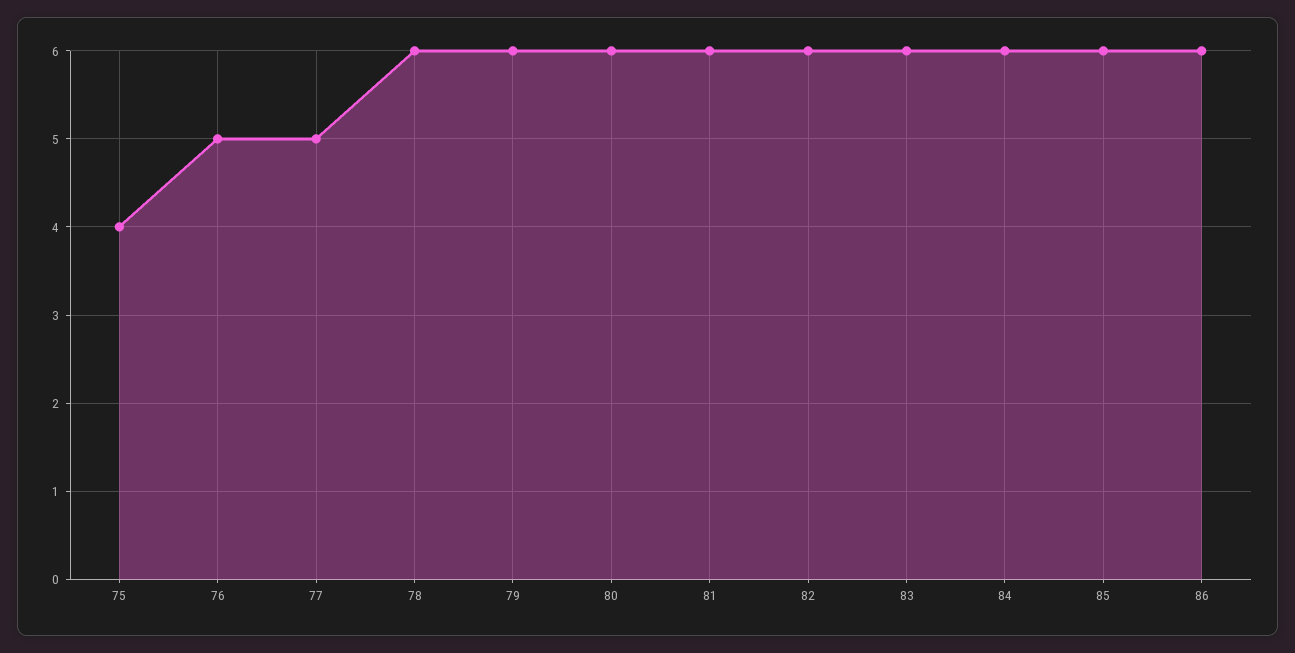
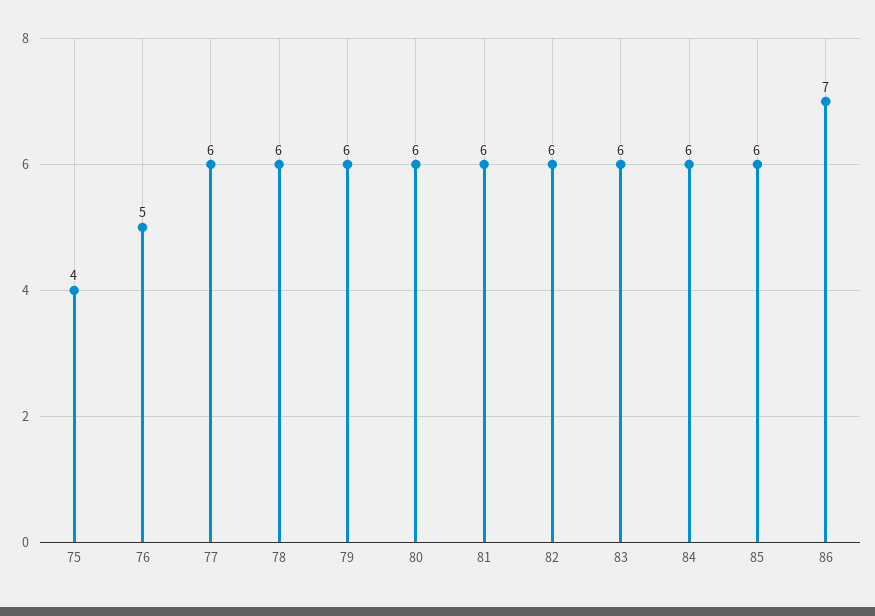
  {
    "75": 4,
    "76": 5,
-   "77": 5,
+   "77": 6,
    "78": 6,
    "79": 6,
    "80": 6,
    "81": 6,
    "82": 6,
    "83": 6,
    "84": 6,
    "85": 6,
-   "86": 6
+   "86": 7
  }

